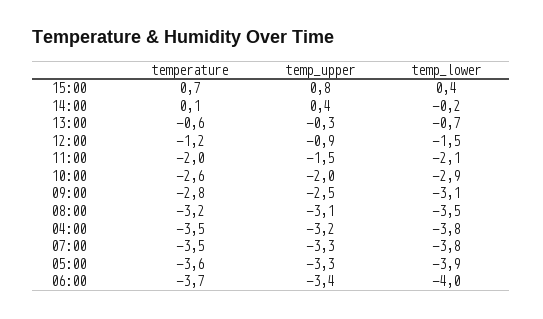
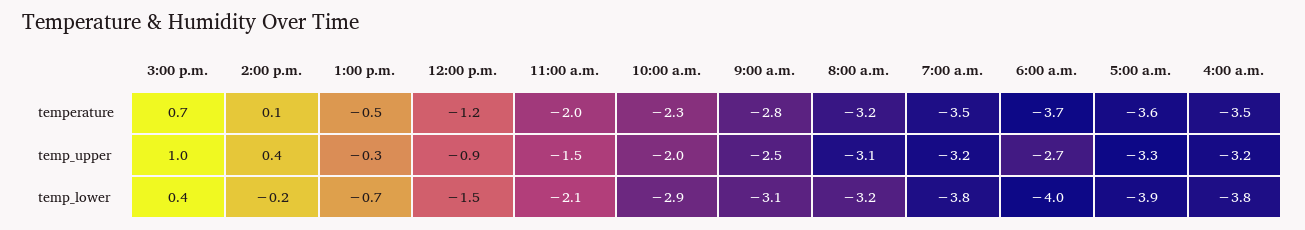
  {
    "temperature": {
      "15:00": 0.7,
      "14:00": 0.1,
-     "13:00": -0.6,
+     "13:00": -0.5,
      "12:00": -1.2,
      "11:00": -2,
-     "10:00": -2.6,
+     "10:00": -2.3,
      "09:00": -2.8,
      "08:00": -3.2,
      "04:00": -3.5,
      "07:00": -3.5,
      "05:00": -3.6,
      "06:00": -3.7
    },
    "temp_upper": {
-     "15:00": 0.8,
+     "15:00": 1,
      "14:00": 0.4,
      "13:00": -0.3,
      "12:00": -0.9,
      "11:00": -1.5,
      "10:00": -2,
      "09:00": -2.5,
      "08:00": -3.1,
      "04:00": -3.2,
-     "07:00": -3.3,
+     "07:00": -3.2,
      "05:00": -3.3,
-     "06:00": -3.4
+     "06:00": -2.7
    },
    "temp_lower": {
      "15:00": 0.4,
      "14:00": -0.2,
      "13:00": -0.7,
      "12:00": -1.5,
      "11:00": -2.1,
      "10:00": -2.9,
      "09:00": -3.1,
-     "08:00": -3.5,
+     "08:00": -3.2,
      "04:00": -3.8,
      "07:00": -3.8,
      "05:00": -3.9,
      "06:00": -4
    }
  }

